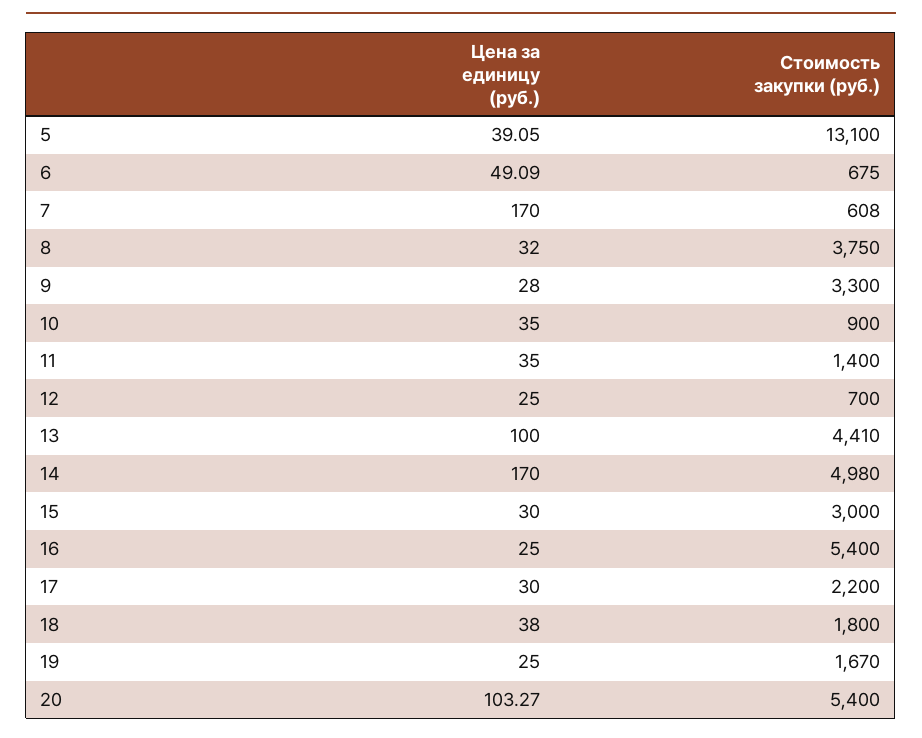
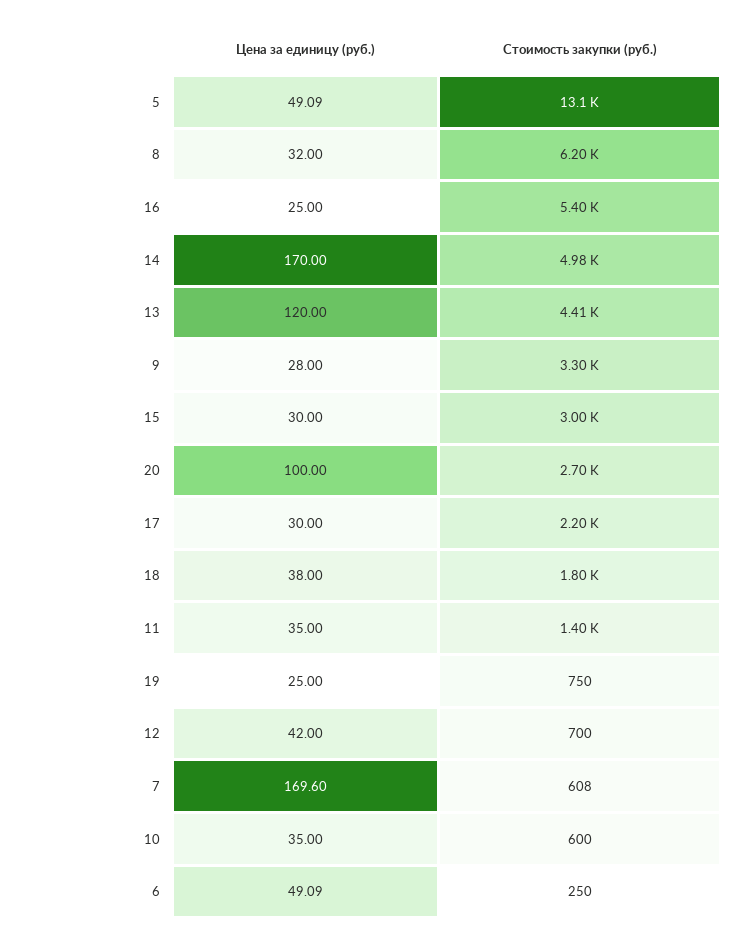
  {
    "Цена за единицу (руб.)": {
-     "5": 39.05,
+     "5": 49.09,
      "6": 49.09,
-     "7": 170,
+     "7": 169.6,
      "8": 32,
      "9": 28,
      "10": 35,
      "11": 35,
-     "12": 25,
+     "12": 42,
-     "13": 100,
+     "13": 120,
      "14": 170,
      "15": 30,
      "16": 25,
      "17": 30,
      "18": 38,
      "19": 25,
-     "20": 103.27
+     "20": 100
    },
    "Стоимость закупки (руб.)": {
      "5": 13100,
-     "6": 675,
+     "6": 250,
      "7": 608,
-     "8": 3750,
+     "8": 6200,
      "9": 3300,
-     "10": 900,
+     "10": 600,
      "11": 1400,
      "12": 700,
      "13": 4410,
      "14": 4980,
      "15": 3000,
      "16": 5400,
      "17": 2200,
      "18": 1800,
-     "19": 1670,
+     "19": 750,
-     "20": 5400
+     "20": 2700
    }
  }

